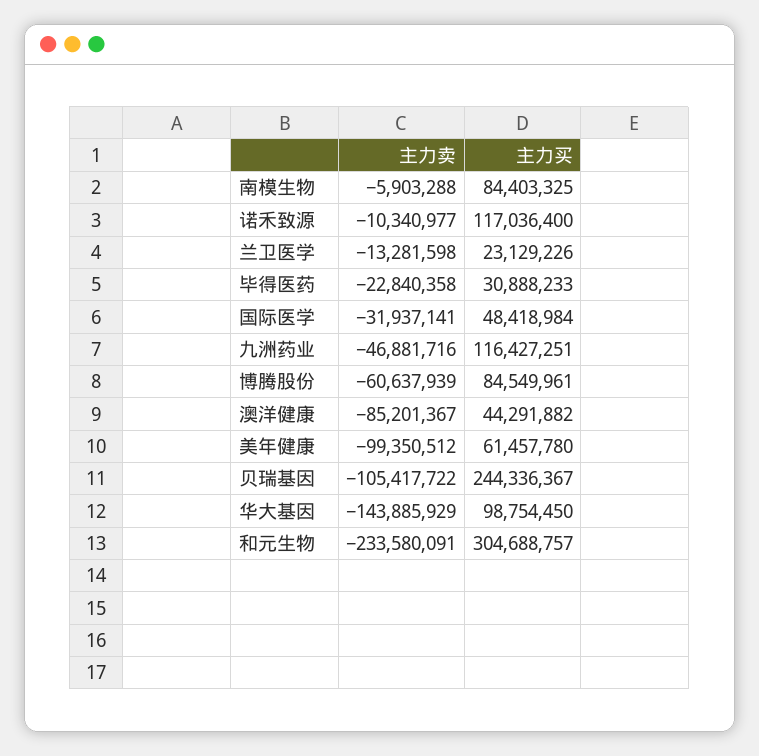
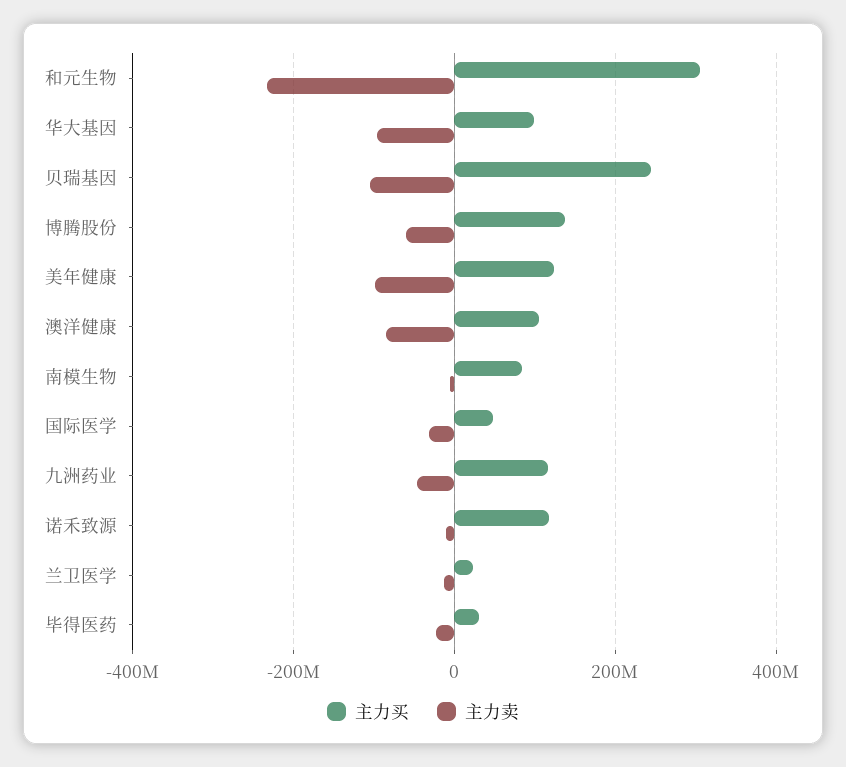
  {
    "主力卖": {
      "南模生物": -5903288,
      "诺禾致源": -10340977,
      "兰卫医学": -13281598,
      "毕得医药": -22840358,
      "国际医学": -31937141,
      "九洲药业": -46881716,
      "博腾股份": -60637939,
      "澳洋健康": -85201367,
      "美年健康": -99350512,
      "贝瑞基因": -105417722,
-     "华大基因": -143885929,
+     "华大基因": -100000000,
      "和元生物": -233580091
    },
    "主力买": {
      "南模生物": 84403325,
      "诺禾致源": 117036400,
      "兰卫医学": 23129226,
      "毕得医药": 30888233,
      "国际医学": 48418984,
      "九洲药业": 116427251,
-     "博腾股份": 84549961,
+     "博腾股份": 140000000,
-     "澳洋健康": 44291882,
+     "澳洋健康": 100000000,
-     "美年健康": 61457780,
+     "美年健康": 120000000,
      "贝瑞基因": 244336367,
      "华大基因": 98754450,
      "和元生物": 304688757
    }
  }

